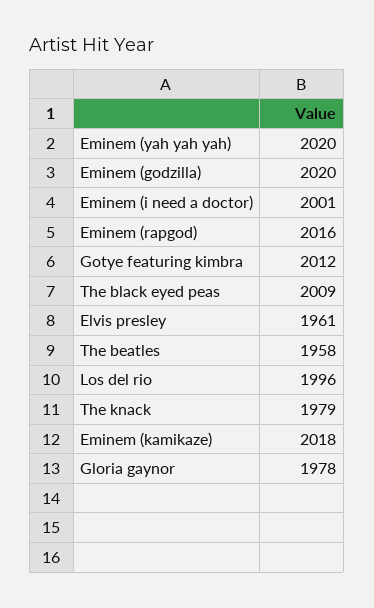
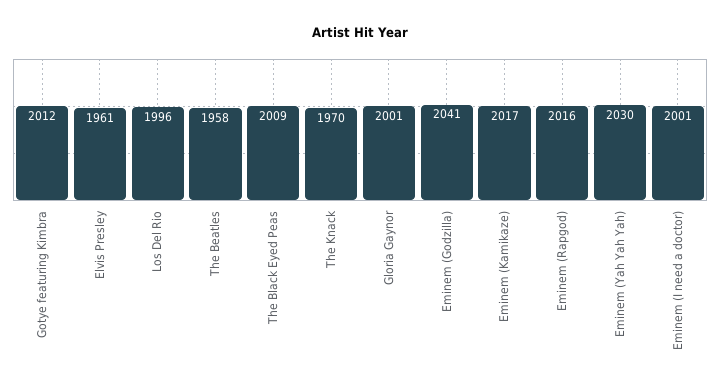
  {
-   "Eminem (yah yah yah)": 2020,
+   "Eminem (yah yah yah)": 2030,
-   "Eminem (godzilla)": 2020,
+   "Eminem (godzilla)": 2041,
    "Eminem (i need a doctor)": 2001,
    "Eminem (rapgod)": 2016,
    "Gotye featuring kimbra": 2012,
    "The black eyed peas": 2009,
    "Elvis presley": 1961,
    "The beatles": 1958,
    "Los del rio": 1996,
-   "The knack": 1979,
+   "The knack": 1970,
-   "Eminem (kamikaze)": 2018,
+   "Eminem (kamikaze)": 2017,
-   "Gloria gaynor": 1978
+   "Gloria gaynor": 2001
  }

